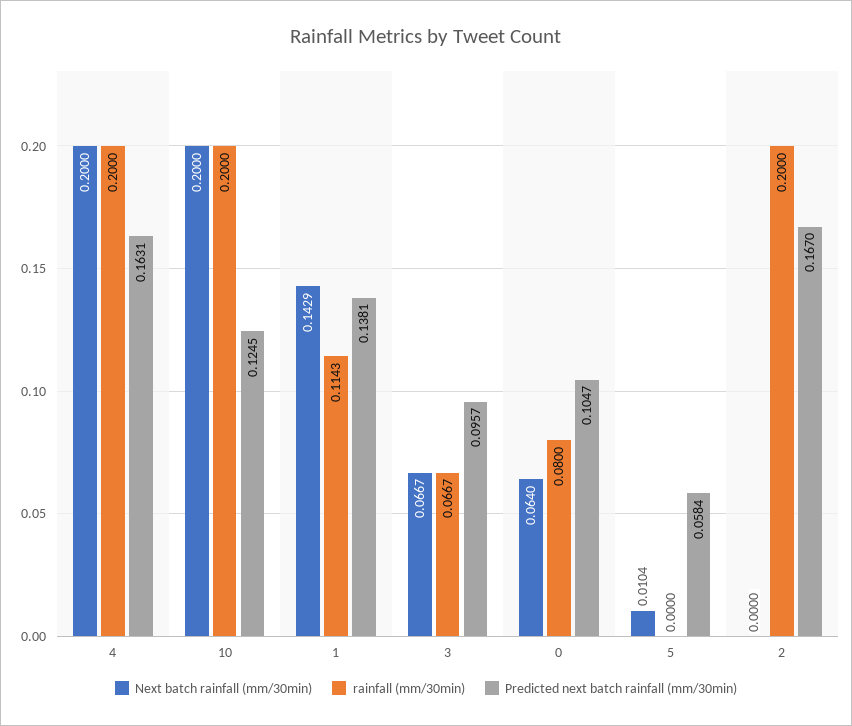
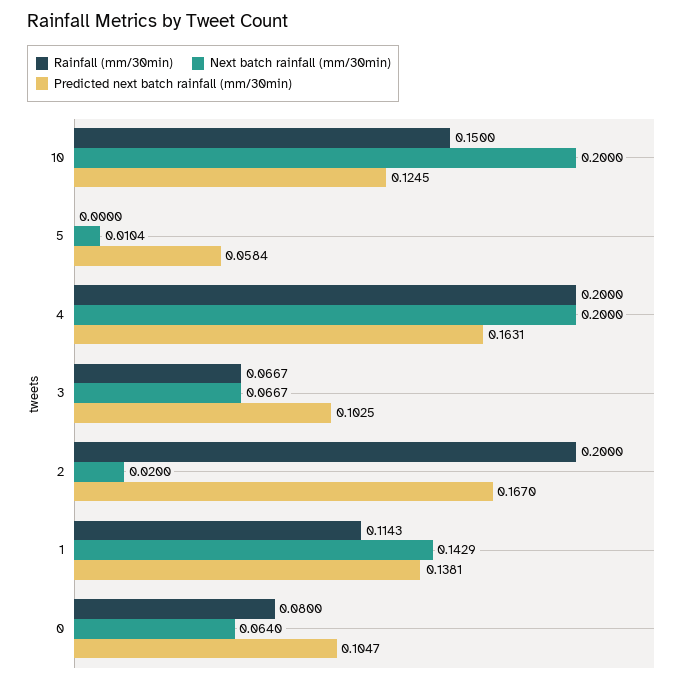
  {
    "Next batch rainfall (mm/30min)": {
      "4": 0.2,
      "10": 0.2,
      "1": 0.1429,
      "3": 0.0667,
      "0": 0.064,
      "5": 0.0104,
-     "2": 0
+     "2": 0.02
    },
    "rainfall (mm/30min)": {
      "4": 0.2,
-     "10": 0.2,
+     "10": 0.15,
      "1": 0.1143,
      "3": 0.0667,
      "0": 0.08,
      "5": 0,
      "2": 0.2
    },
    "Predicted next batch rainfall (mm/30min)": {
      "4": 0.1631,
      "10": 0.1245,
      "1": 0.1381,
-     "3": 0.0957,
+     "3": 0.1025,
      "0": 0.1047,
      "5": 0.0584,
      "2": 0.167
    }
  }

